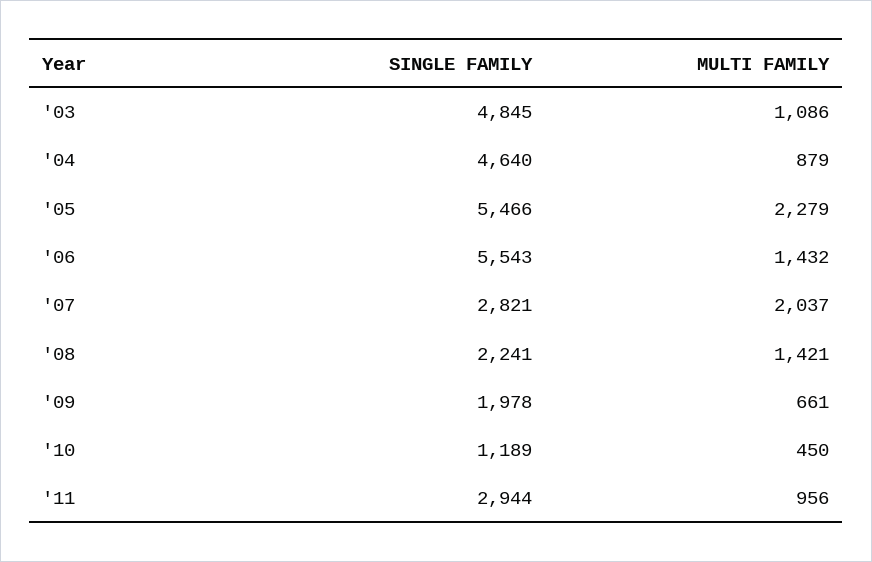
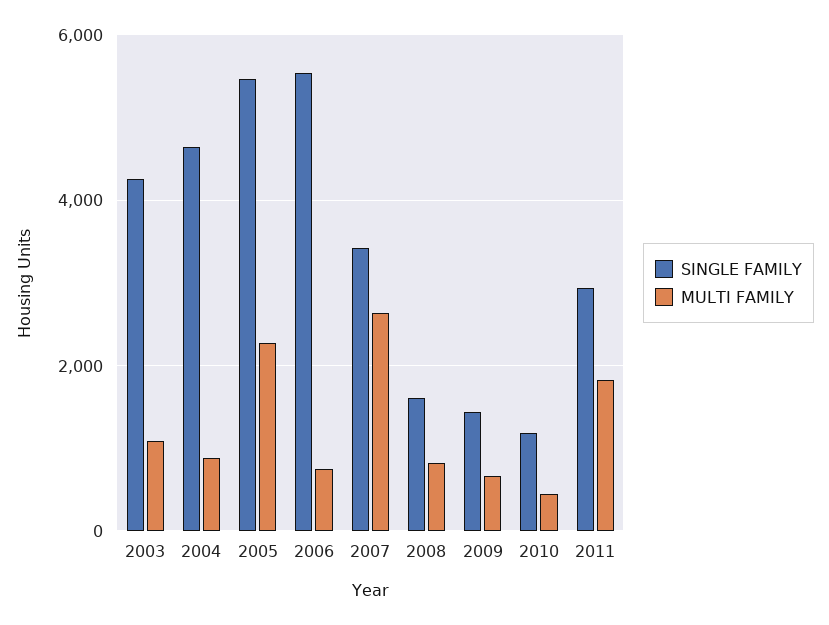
  {
    "SINGLE FAMILY": {
-     "'03": 4845,
+     "'03": 4200,
      "'04": 4640,
      "'05": 5466,
      "'06": 5543,
-     "'07": 2821,
+     "'07": 3400,
-     "'08": 2241,
+     "'08": 1600,
-     "'09": 1978,
+     "'09": 1400,
      "'10": 1189,
      "'11": 2944
    },
    "MULTI FAMILY": {
      "'03": 1086,
      "'04": 879,
      "'05": 2279,
-     "'06": 1432,
+     "'06": 800,
-     "'07": 2037,
+     "'07": 2600,
-     "'08": 1421,
+     "'08": 800,
      "'09": 661,
      "'10": 450,
-     "'11": 956
+     "'11": 1800
    }
  }

